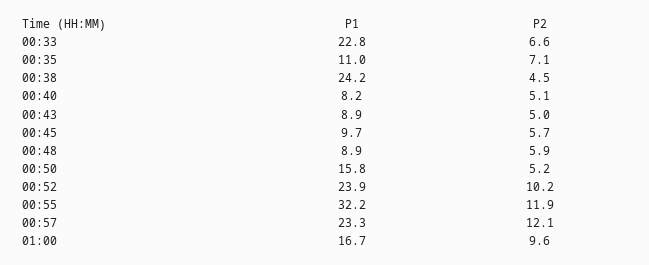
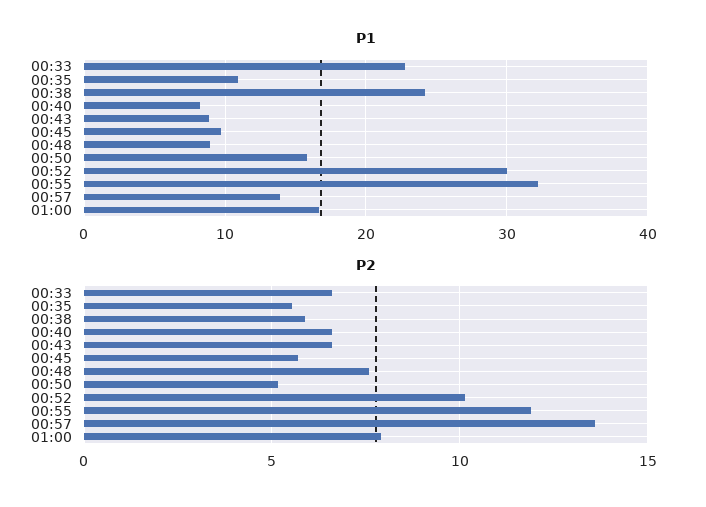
  {
    "P1": {
      "00:33": 22.8,
      "00:35": 11,
      "00:38": 24.2,
      "00:40": 8.2,
      "00:43": 8.9,
      "00:45": 9.7,
      "00:48": 8.9,
      "00:50": 15.8,
-     "00:52": 23.9,
+     "00:52": 30,
      "00:55": 32.2,
-     "00:57": 23.3,
+     "00:57": 14,
      "01:00": 16.7
    },
    "P2": {
      "00:33": 6.6,
-     "00:35": 7.1,
+     "00:35": 5.5,
-     "00:38": 4.5,
+     "00:38": 6,
-     "00:40": 5.1,
+     "00:40": 6.5,
-     "00:43": 5,
+     "00:43": 6.5,
      "00:45": 5.7,
-     "00:48": 5.9,
+     "00:48": 7.5,
      "00:50": 5.2,
      "00:52": 10.2,
      "00:55": 11.9,
-     "00:57": 12.1,
+     "00:57": 13.5,
-     "01:00": 9.6
+     "01:00": 8
    }
  }

